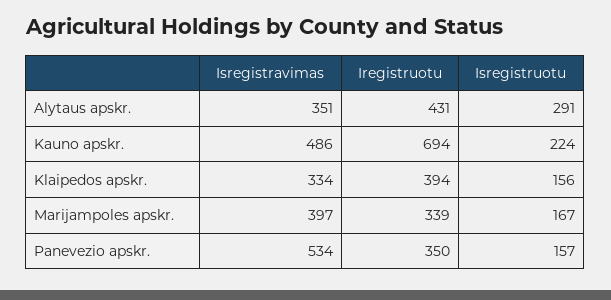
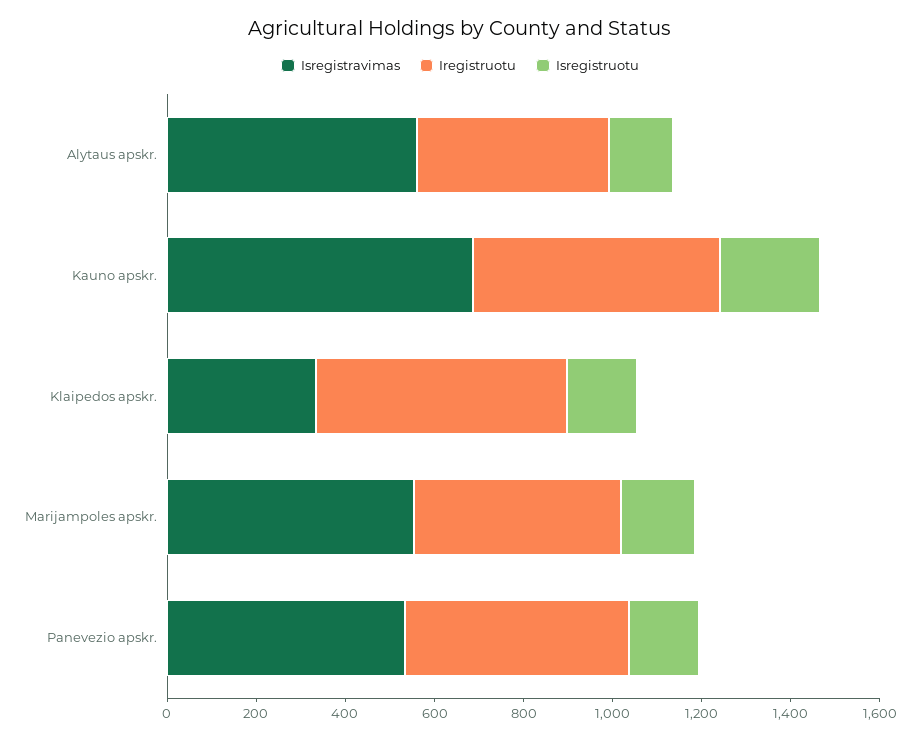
  {
    "Isregistravimas": {
-     "Alytaus apskr.": 351,
+     "Alytaus apskr.": 550,
-     "Kauno apskr.": 486,
+     "Kauno apskr.": 700,
      "Klaipedos apskr.": 334,
-     "Marijampoles apskr.": 397,
+     "Marijampoles apskr.": 550,
      "Panevezio apskr.": 534
    },
    "Iregistruotu": {
      "Alytaus apskr.": 431,
-     "Kauno apskr.": 694,
+     "Kauno apskr.": 550,
-     "Klaipedos apskr.": 394,
+     "Klaipedos apskr.": 550,
-     "Marijampoles apskr.": 339,
+     "Marijampoles apskr.": 450,
-     "Panevezio apskr.": 350
+     "Panevezio apskr.": 500
    },
    "Isregistruotu": {
-     "Alytaus apskr.": 291,
+     "Alytaus apskr.": 150,
      "Kauno apskr.": 224,
      "Klaipedos apskr.": 156,
      "Marijampoles apskr.": 167,
      "Panevezio apskr.": 157
    }
  }

